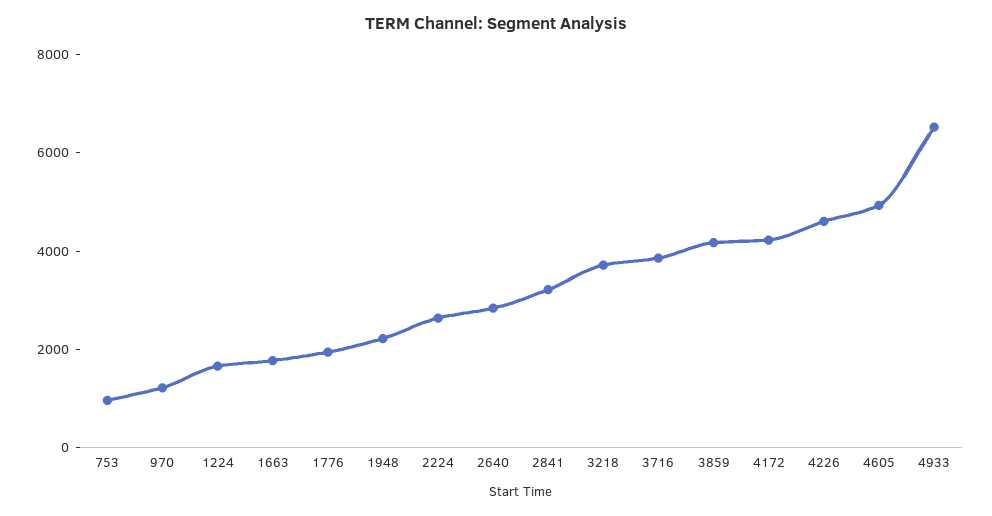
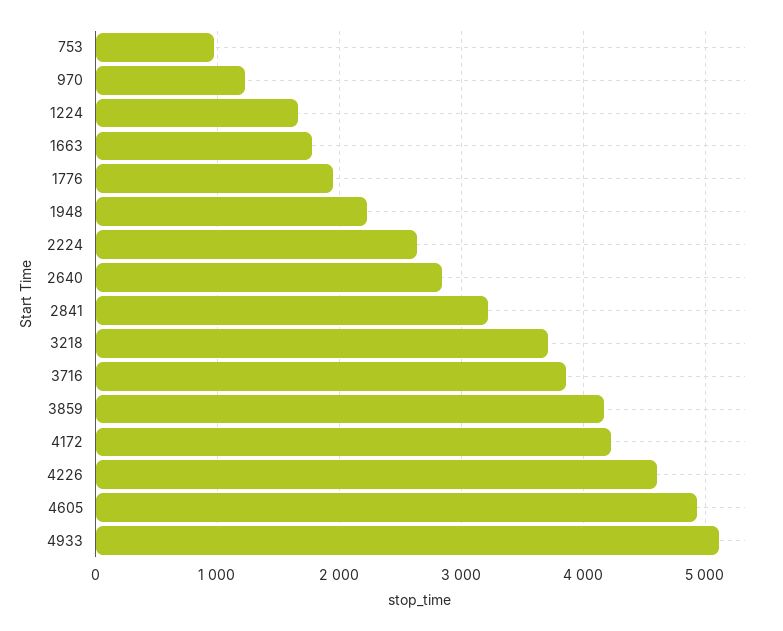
  {
    "753": 1000,
    "970": 1200,
    "1224": 1700,
    "1663": 1800,
    "1776": 1900,
    "1948": 2200,
    "2224": 2600,
    "2640": 2800,
    "2841": 3200,
    "3218": 3700,
    "3716": 3900,
    "3859": 4200,
    "4172": 4200,
    "4226": 4600,
    "4605": 4900,
-   "4933": 6500
+   "4933": 5100
  }

